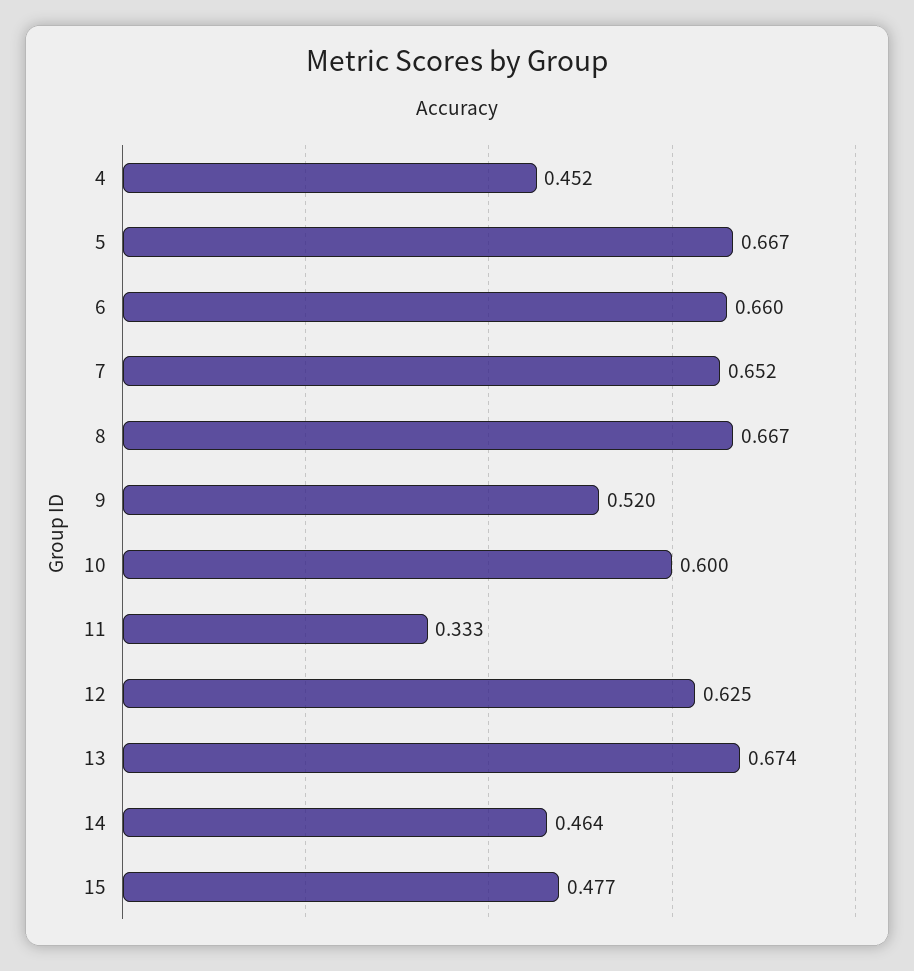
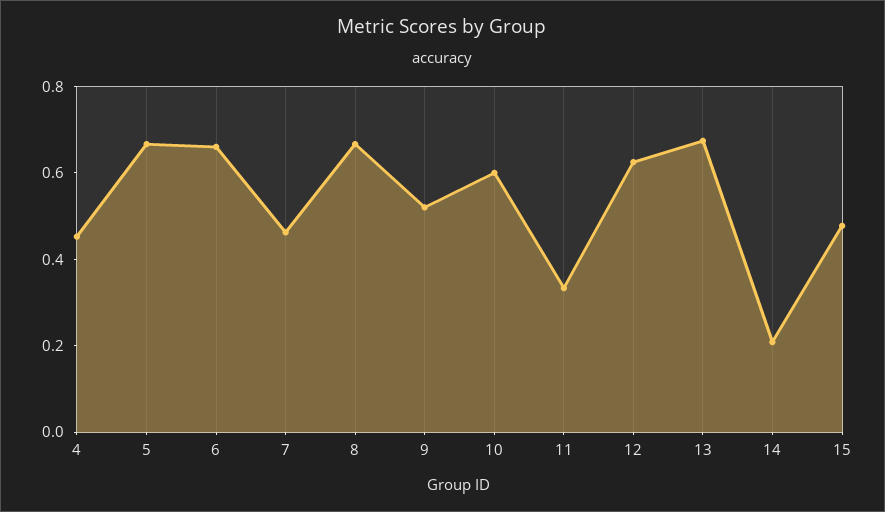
  {
    "4": 0.452,
    "5": 0.667,
    "6": 0.66,
-   "7": 0.652,
+   "7": 0.45,
    "8": 0.667,
    "9": 0.52,
    "10": 0.6,
    "11": 0.333,
    "12": 0.625,
    "13": 0.674,
-   "14": 0.464,
+   "14": 0.2,
    "15": 0.477
  }

